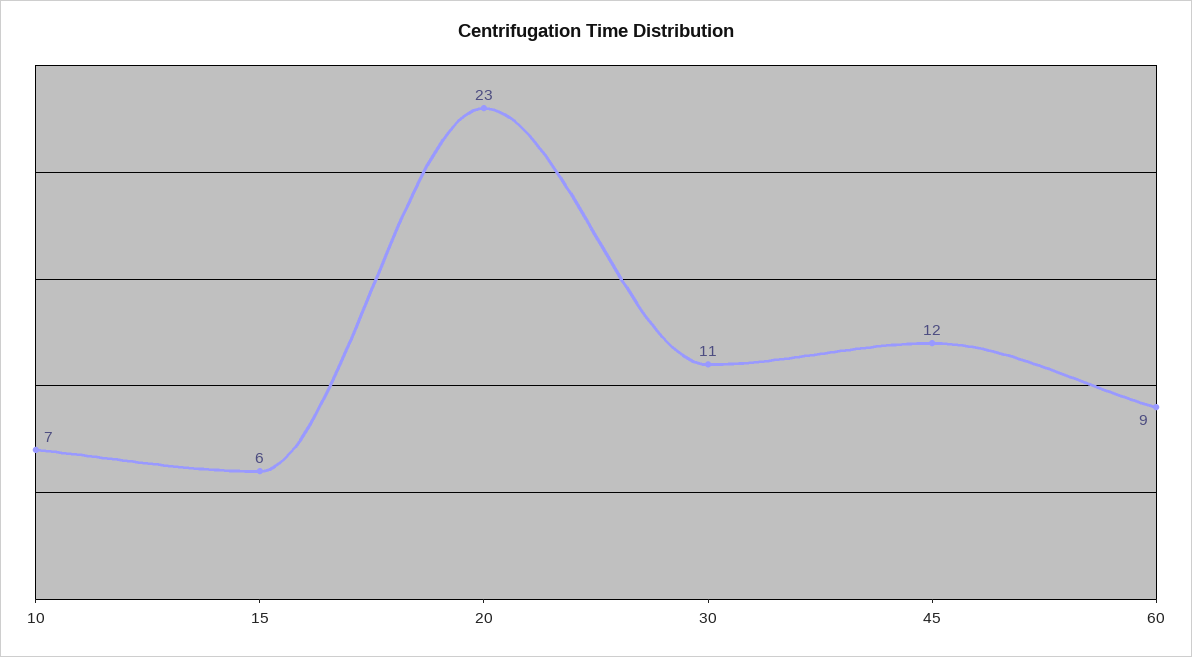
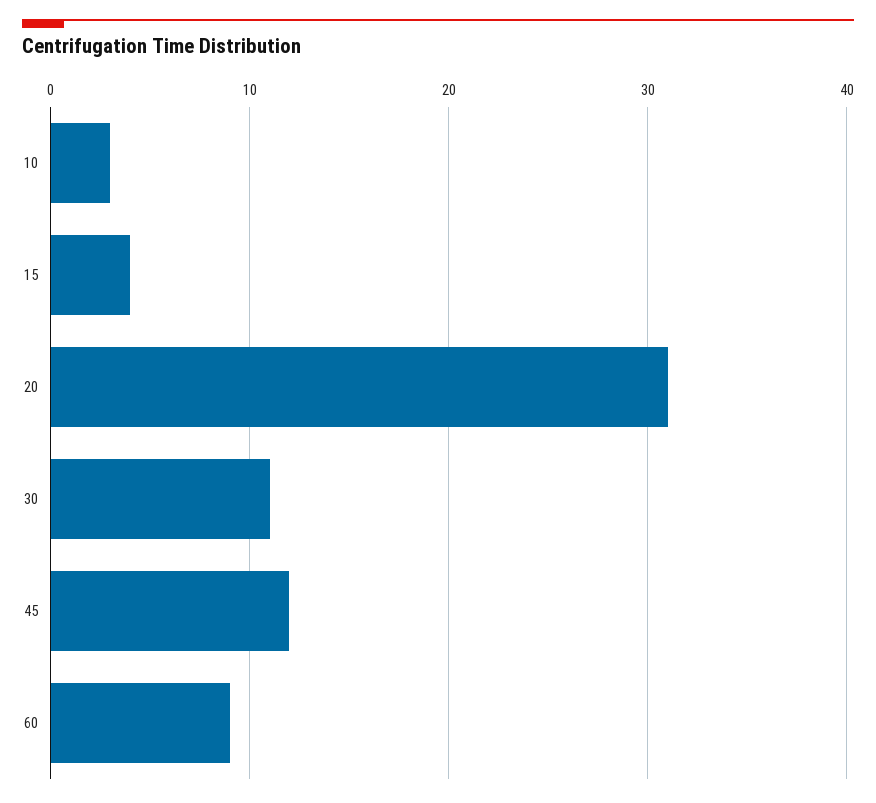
  {
-   "10": 7,
+   "10": 3,
-   "15": 6,
+   "15": 4,
-   "20": 23,
+   "20": 31,
    "30": 11,
    "45": 12,
    "60": 9
  }

